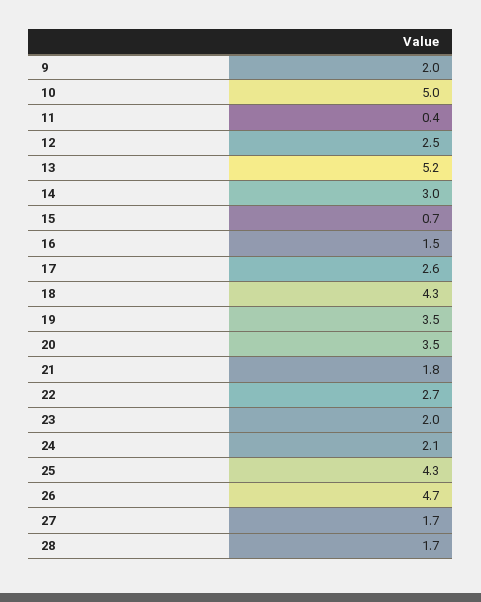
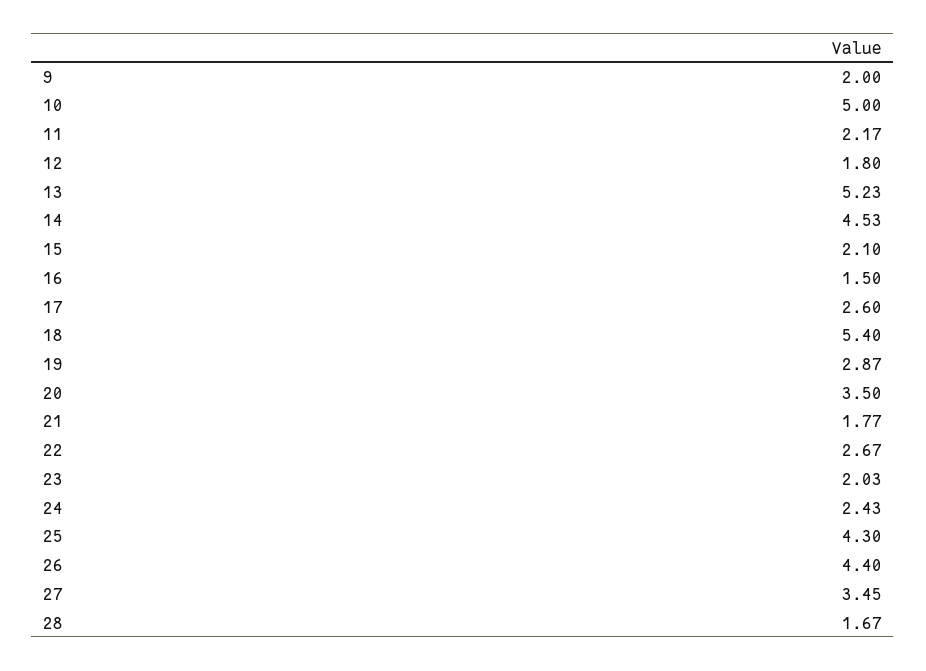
  {
    "9": 2,
    "10": 5,
-   "11": 0.4,
+   "11": 2.17,
-   "12": 2.5,
+   "12": 1.8,
    "13": 5.23,
-   "14": 3,
+   "14": 4.53,
-   "15": 0.7,
+   "15": 2.1,
    "16": 1.5,
    "17": 2.6,
-   "18": 4.3,
+   "18": 5.4,
-   "19": 3.5,
+   "19": 2.87,
    "20": 3.5,
    "21": 1.77,
    "22": 2.67,
    "23": 2.03,
-   "24": 2.1,
+   "24": 2.43,
    "25": 4.3,
-   "26": 4.7,
+   "26": 4.4,
-   "27": 1.7,
+   "27": 3.45,
    "28": 1.67
  }

